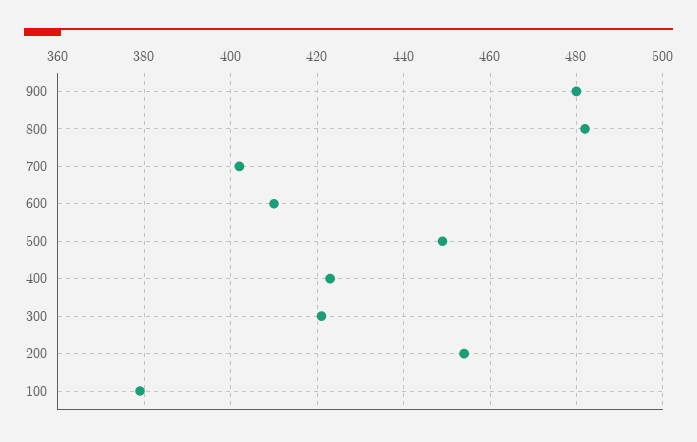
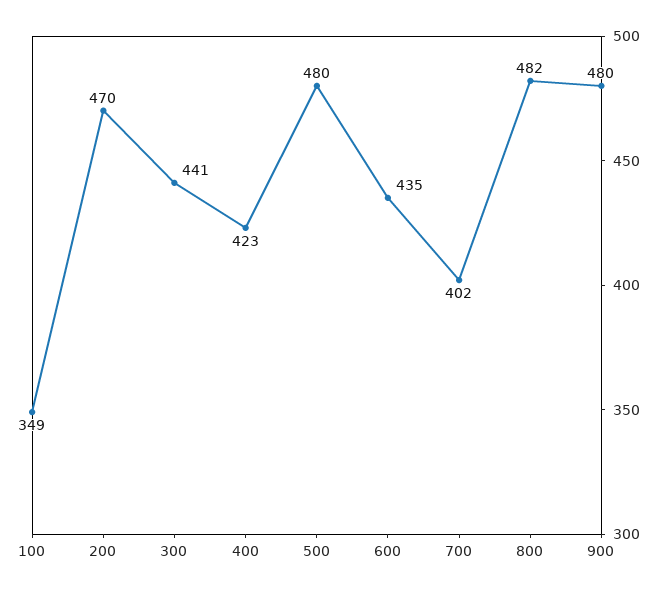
  {
    "900": 480,
    "800": 482,
    "700": 402,
-   "600": 410,
+   "600": 435,
-   "500": 450,
+   "500": 480,
    "400": 423,
-   "300": 420,
+   "300": 441,
-   "200": 455,
+   "200": 470,
-   "100": 380
+   "100": 349
  }

